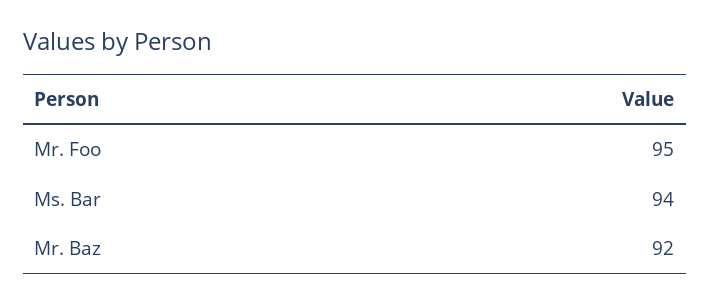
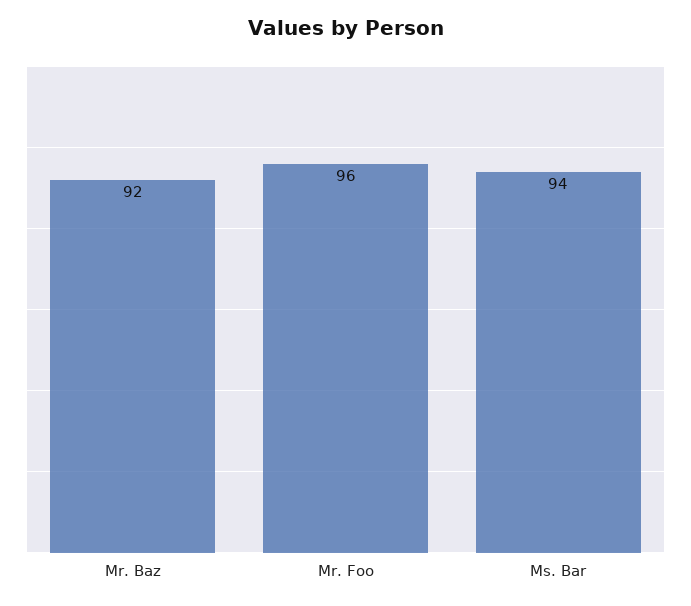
  {
-   "Mr. Foo": 95,
+   "Mr. Foo": 96,
    "Ms. Bar": 94,
    "Mr. Baz": 92
  }

